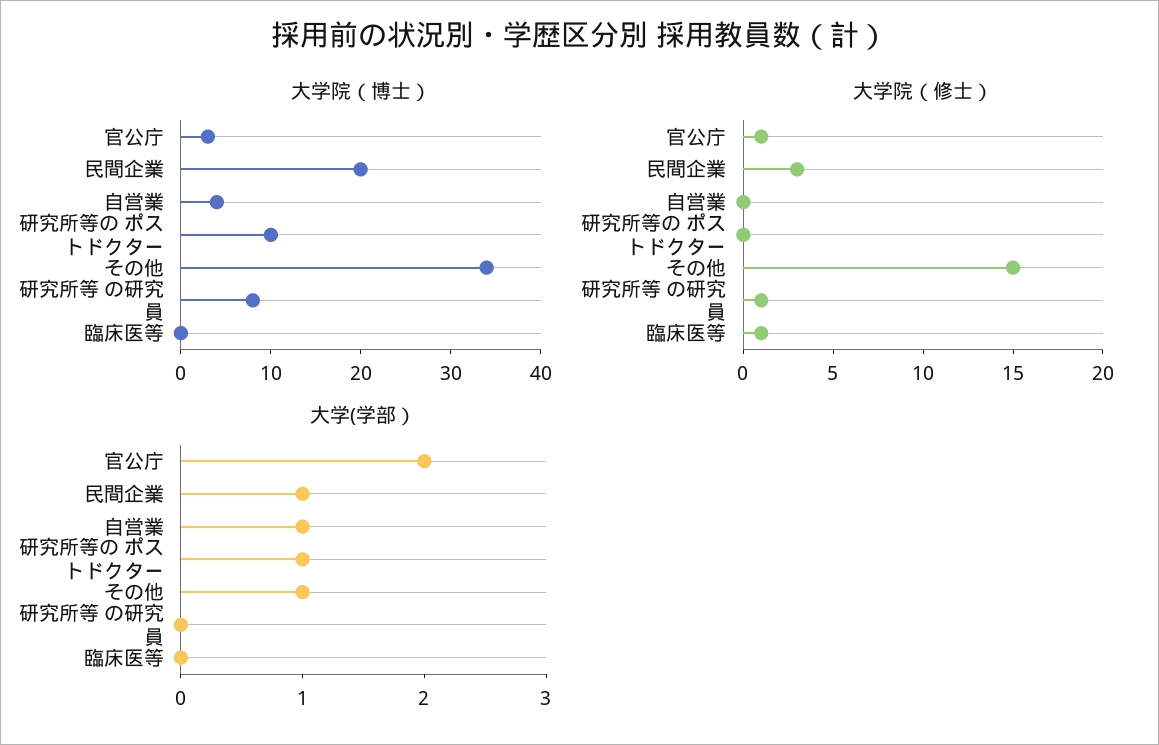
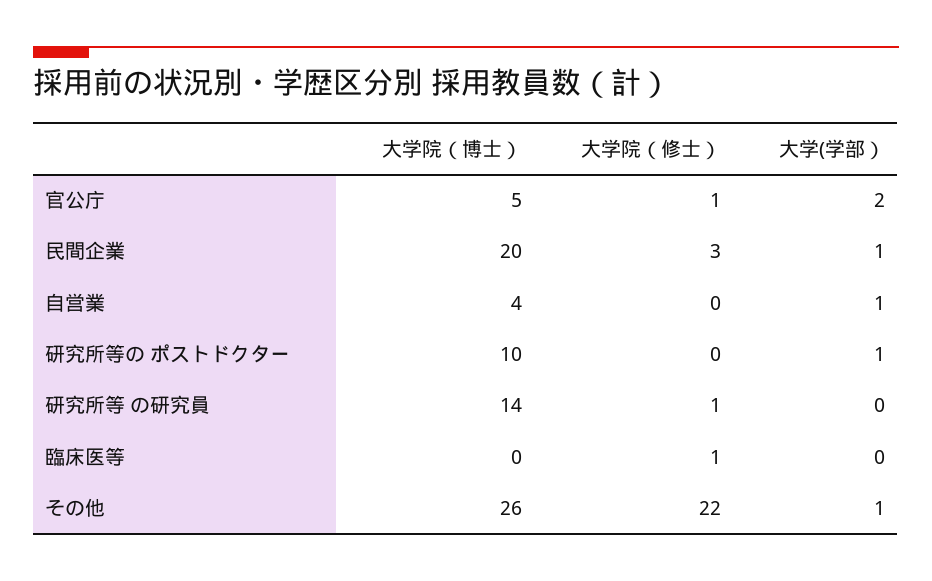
  {
    "大学院（博士）": {
-     "官公庁": 3,
+     "官公庁": 5,
      "民間企業": 20,
      "自営業": 4,
      "研究所等の ポストドクター": 10,
-     "その他": 34,
+     "その他": 26,
-     "研究所等 の研究員": 8,
+     "研究所等 の研究員": 14,
      "臨床医等": 0
    },
    "大学院（修士）": {
      "官公庁": 1,
      "民間企業": 3,
      "自営業": 0,
      "研究所等の ポストドクター": 0,
-     "その他": 15,
+     "その他": 22,
      "研究所等 の研究員": 1,
      "臨床医等": 1
    },
    "大学(学部）": {
      "官公庁": 2,
      "民間企業": 1,
      "自営業": 1,
      "研究所等の ポストドクター": 1,
      "その他": 1,
      "研究所等 の研究員": 0,
      "臨床医等": 0
    }
  }

